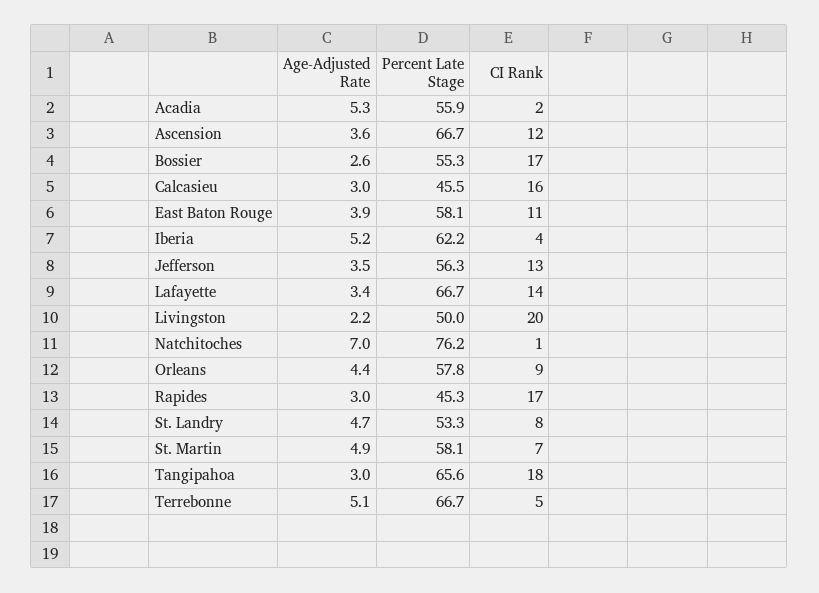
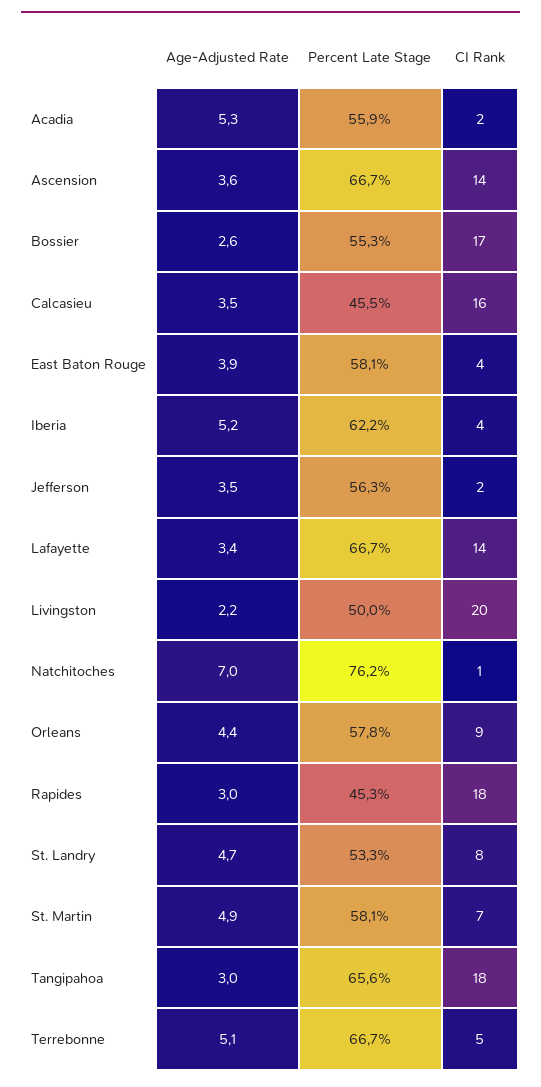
  {
    "Age-Adjusted Rate": {
      "Acadia": 5.3,
      "Ascension": 3.6,
      "Bossier": 2.6,
-     "Calcasieu": 3,
+     "Calcasieu": 3.5,
      "East Baton Rouge": 3.9,
      "Iberia": 5.2,
      "Jefferson": 3.5,
      "Lafayette": 3.4,
      "Livingston": 2.2,
      "Natchitoches": 7,
      "Orleans": 4.4,
      "Rapides": 3,
      "St. Landry": 4.7,
      "St. Martin": 4.9,
      "Tangipahoa": 3,
      "Terrebonne": 5.1
    },
    "Percent Late Stage": {
      "Acadia": 55.9,
      "Ascension": 66.7,
      "Bossier": 55.3,
      "Calcasieu": 45.5,
      "East Baton Rouge": 58.1,
      "Iberia": 62.2,
      "Jefferson": 56.3,
      "Lafayette": 66.7,
      "Livingston": 50,
      "Natchitoches": 76.2,
      "Orleans": 57.8,
      "Rapides": 45.3,
      "St. Landry": 53.3,
      "St. Martin": 58.1,
      "Tangipahoa": 65.6,
      "Terrebonne": 66.7
    },
    "CI Rank": {
      "Acadia": 2,
-     "Ascension": 12,
+     "Ascension": 14,
      "Bossier": 17,
      "Calcasieu": 16,
-     "East Baton Rouge": 11,
+     "East Baton Rouge": 4,
      "Iberia": 4,
-     "Jefferson": 13,
+     "Jefferson": 2,
      "Lafayette": 14,
      "Livingston": 20,
      "Natchitoches": 1,
      "Orleans": 9,
-     "Rapides": 17,
+     "Rapides": 18,
      "St. Landry": 8,
      "St. Martin": 7,
      "Tangipahoa": 18,
      "Terrebonne": 5
    }
  }

